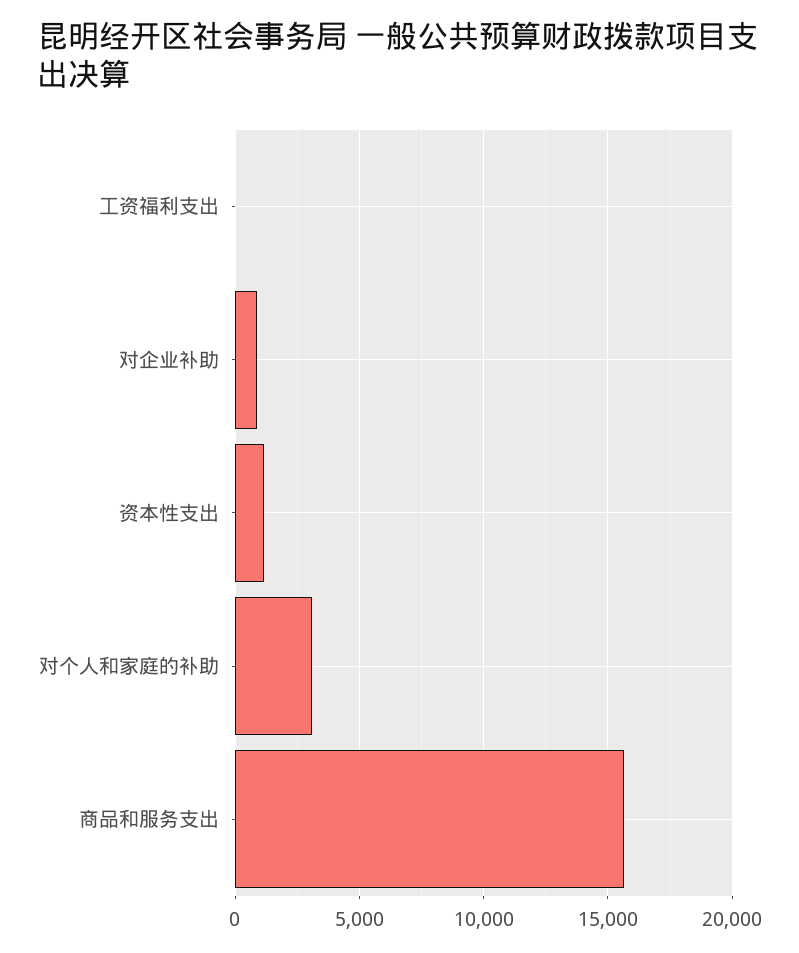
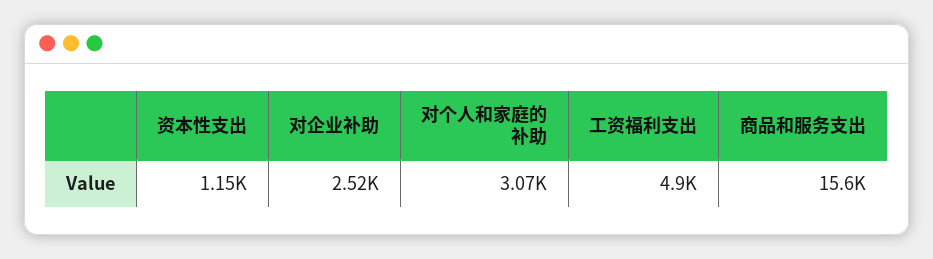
  {
-   "工资福利支出": 0,
+   "工资福利支出": 4900,
-   "对企业补助": 1000,
+   "对企业补助": 2520,
    "资本性支出": 1150,
    "对个人和家庭的补助": 3070,
    "商品和服务支出": 15600
  }

